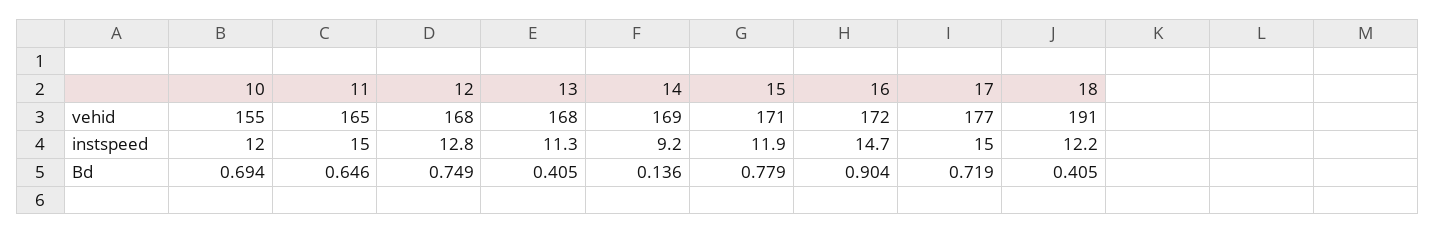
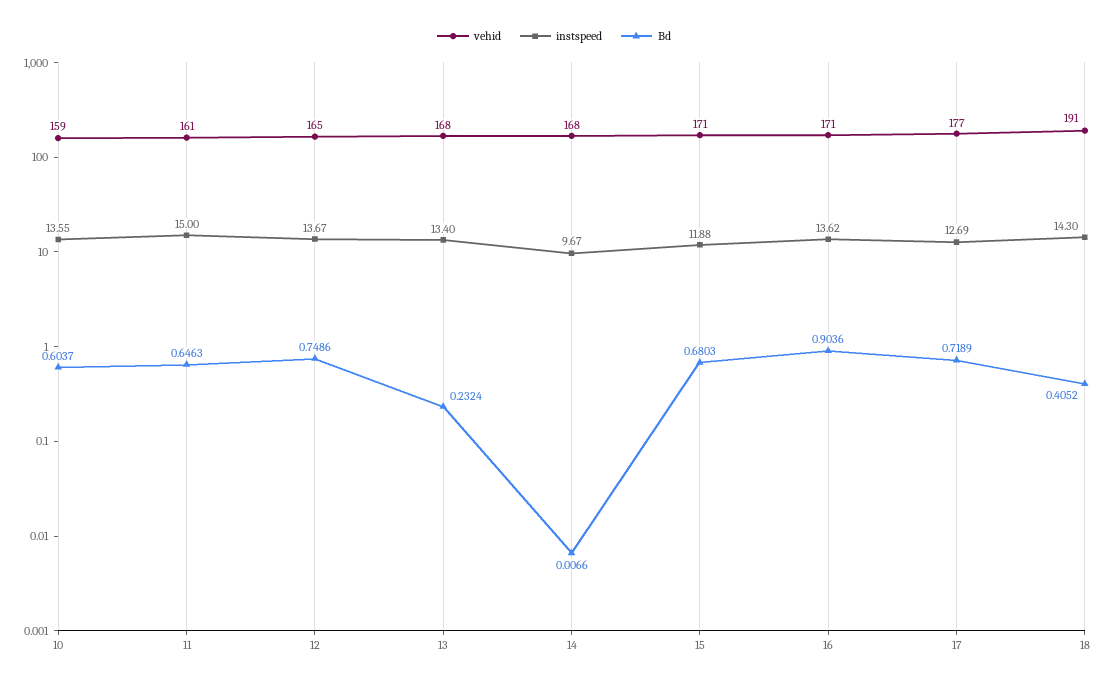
  {
    "vehid": {
-     "10": 155,
+     "10": 159,
-     "11": 165,
+     "11": 161,
-     "12": 168,
+     "12": 165,
      "13": 168,
-     "14": 169,
+     "14": 168,
      "15": 171,
-     "16": 172,
+     "16": 171,
      "17": 177,
      "18": 191
    },
    "instspeed": {
-     "10": 12,
+     "10": 13.55,
      "11": 15,
-     "12": 12.8,
+     "12": 13.67,
-     "13": 11.3,
+     "13": 13.4,
-     "14": 9.2,
+     "14": 9.67,
      "15": 11.88,
-     "16": 14.7,
+     "16": 13.62,
-     "17": 15,
+     "17": 12.69,
-     "18": 12.2
+     "18": 14.3
    },
    "Bd": {
-     "10": 0.694,
+     "10": 0.6037,
      "11": 0.6463,
      "12": 0.7486,
-     "13": 0.405,
+     "13": 0.2324,
-     "14": 0.136,
+     "14": 0.0066,
-     "15": 0.779,
+     "15": 0.6803,
      "16": 0.9036,
      "17": 0.7189,
      "18": 0.4052
    }
  }

